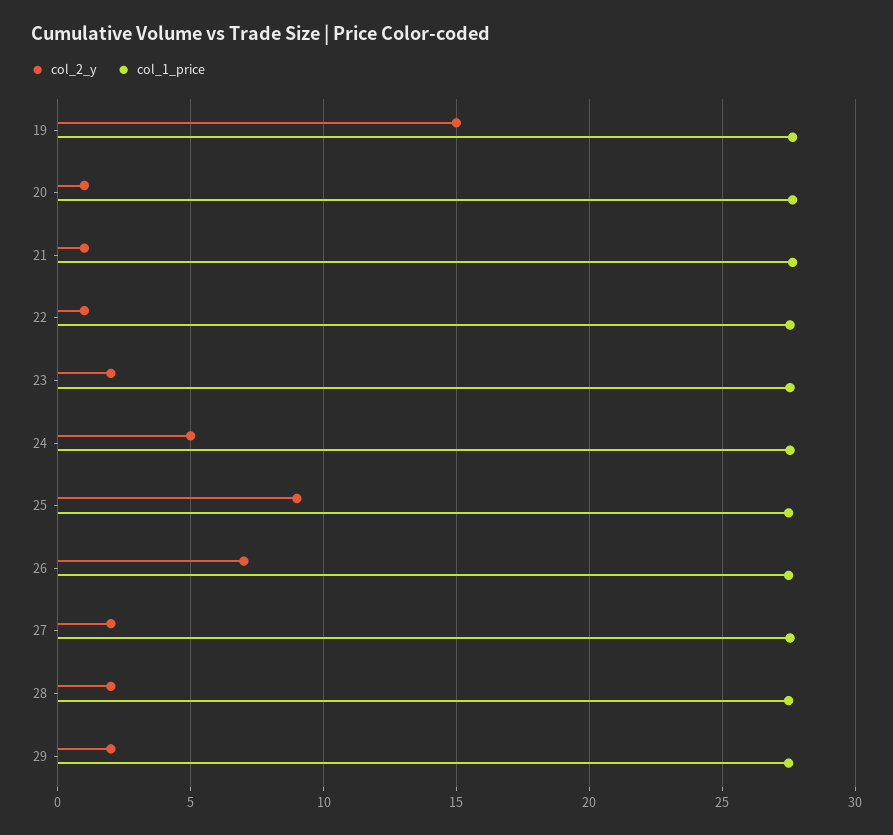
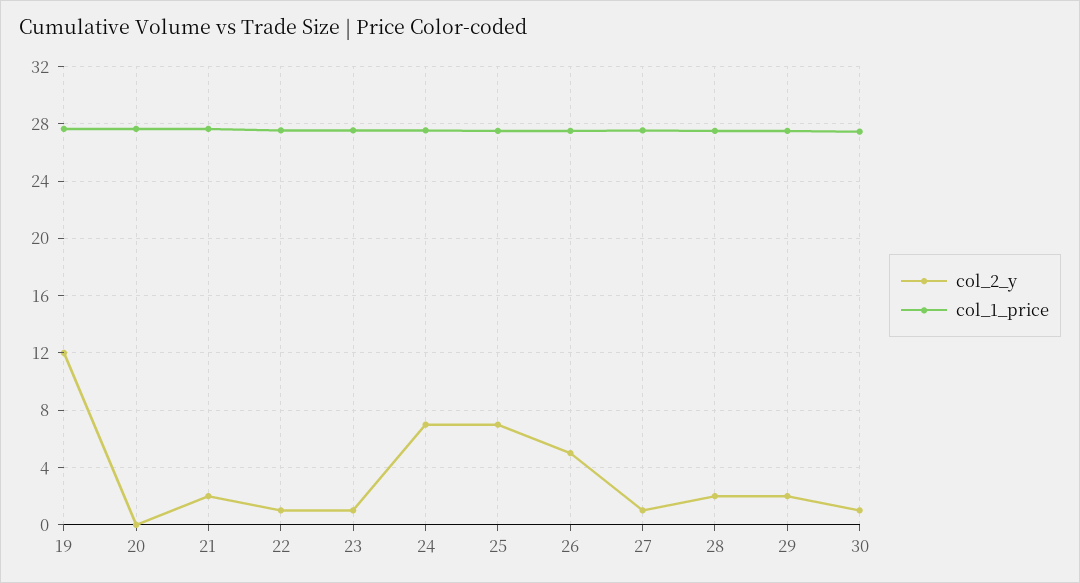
  {
    "col_2_y": {
-     "19": 15,
+     "19": 12,
-     "20": 1,
+     "20": 0,
-     "21": 1,
+     "21": 2,
      "22": 1,
-     "23": 2,
+     "23": 1,
-     "24": 5,
+     "24": 7,
-     "25": 9,
+     "25": 7,
-     "26": 7,
+     "26": 5,
-     "27": 2,
+     "27": 1,
      "28": 2,
-     "29": 2
+     "29": 2,
+     "30": 1
    },
    "col_1_price": {
      "19": 27.5,
      "20": 27.5,
      "21": 27.5,
      "22": 27.5,
      "23": 27.5,
      "24": 27.5,
      "25": 27.5,
      "26": 27.5,
      "27": 27.5,
      "28": 27.5,
-     "29": 27.5
+     "29": 27.5,
+     "30": 27.5
    }
  }

